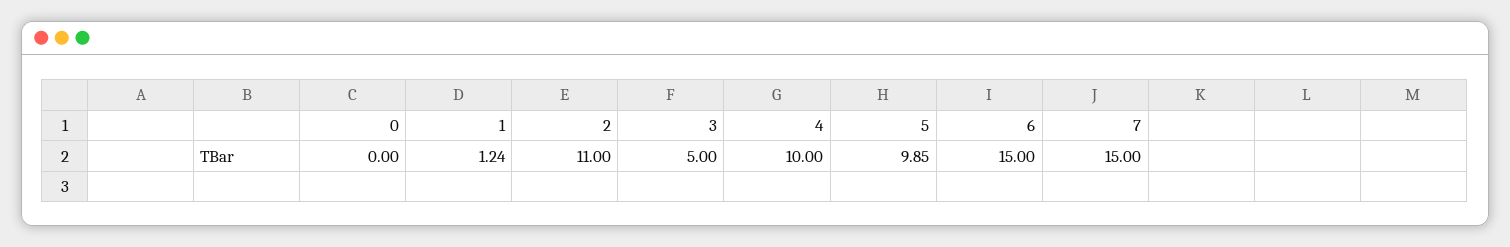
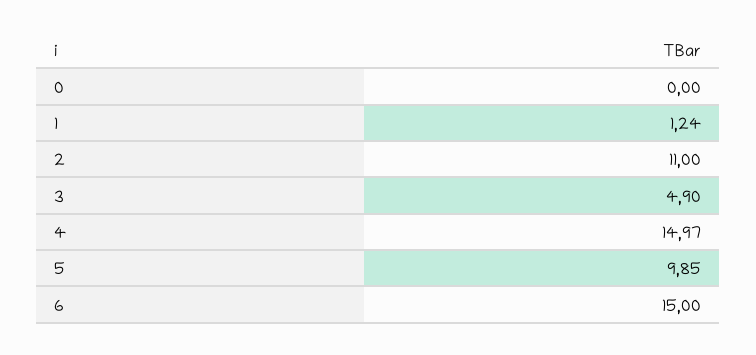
  {
    "0": 0,
    "1": 1.24,
    "2": 11,
-   "3": 5,
+   "3": 4.9,
-   "4": 10,
+   "4": 14.97,
    "5": 9.85,
-   "6": 15,
+   "6": 15
-   "7": 15
  }

